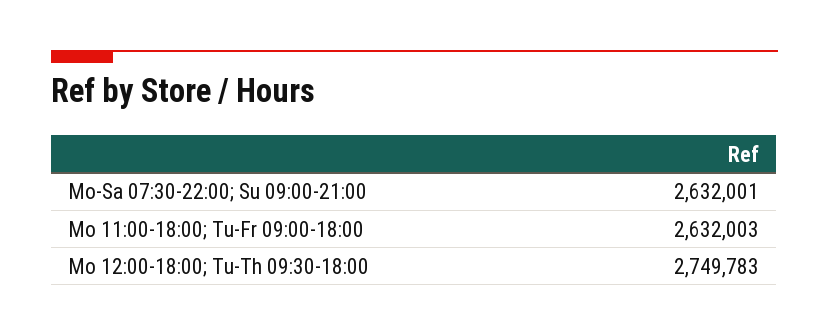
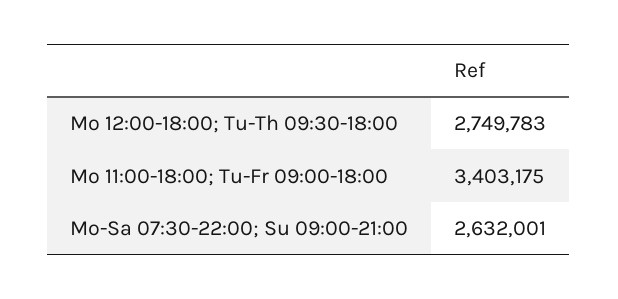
  {
    "Mo-Sa 07:30-22:00; Su 09:00-21:00": 2632001,
-   "Mo 11:00-18:00; Tu-Fr 09:00-18:00": 2632003,
+   "Mo 11:00-18:00; Tu-Fr 09:00-18:00": 3403175,
    "Mo 12:00-18:00; Tu-Th 09:30-18:00": 2749783
  }

